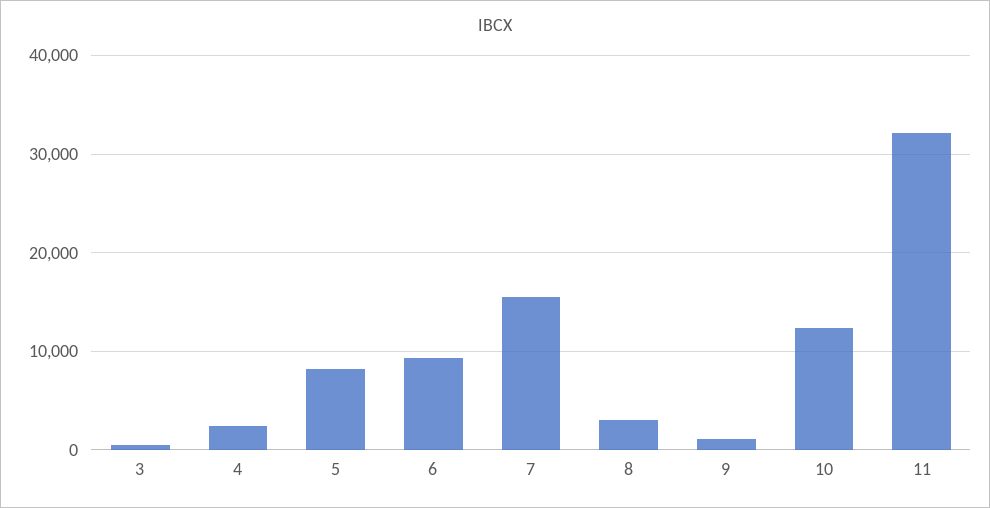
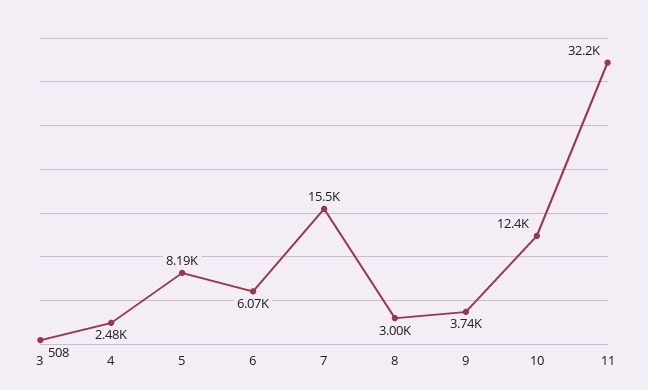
  {
    "3": 508,
    "4": 2480,
    "5": 8190,
-   "6": 9000,
+   "6": 6070,
    "7": 15500,
    "8": 3000,
-   "9": 1000,
+   "9": 3740,
    "10": 12400,
    "11": 32200
  }

